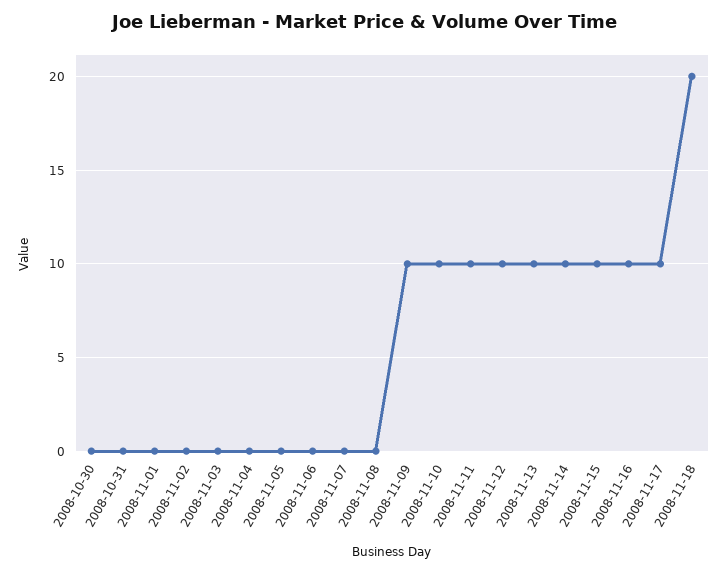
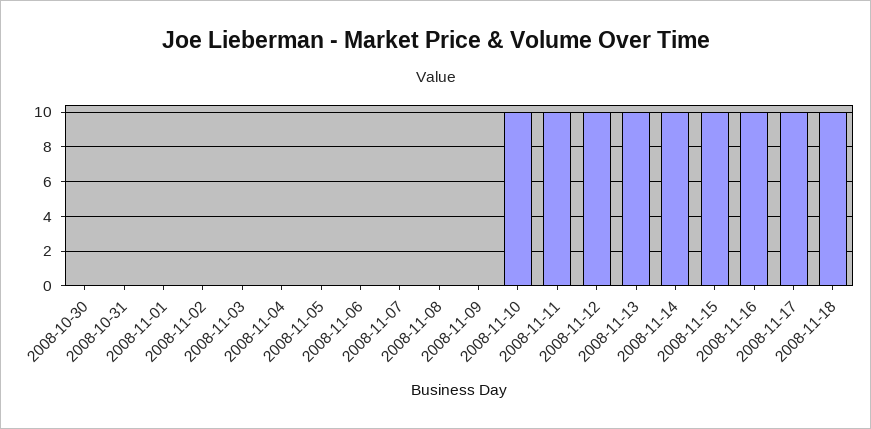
  {
    "2008-10-30": 0,
    "2008-10-31": 0,
    "2008-11-01": 0,
    "2008-11-02": 0,
    "2008-11-03": 0,
    "2008-11-04": 0,
    "2008-11-05": 0,
    "2008-11-06": 0,
    "2008-11-07": 0,
    "2008-11-08": 0,
-   "2008-11-09": 10,
+   "2008-11-09": 0,
    "2008-11-10": 10,
    "2008-11-11": 10,
    "2008-11-12": 10,
    "2008-11-13": 10,
    "2008-11-14": 10,
    "2008-11-15": 10,
    "2008-11-16": 10,
    "2008-11-17": 10,
-   "2008-11-18": 20
+   "2008-11-18": 10
  }

